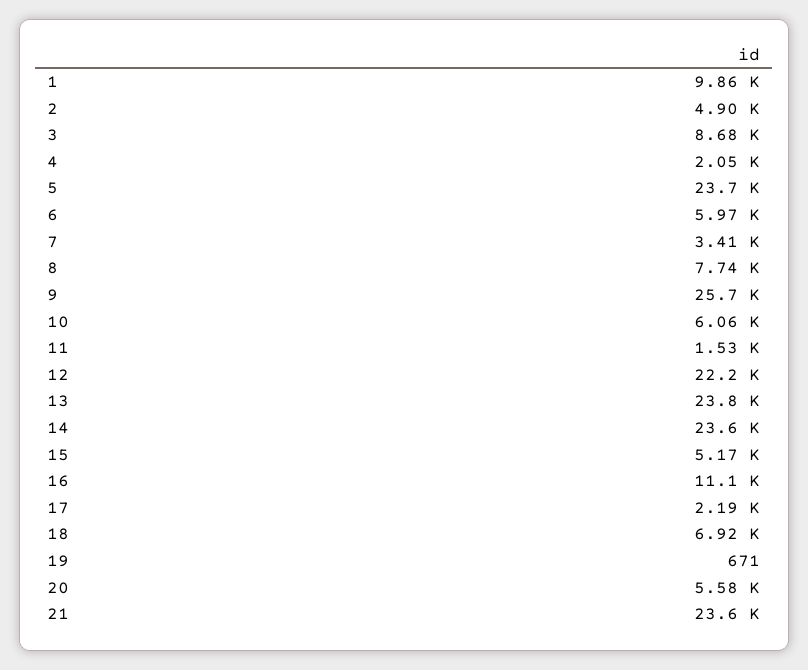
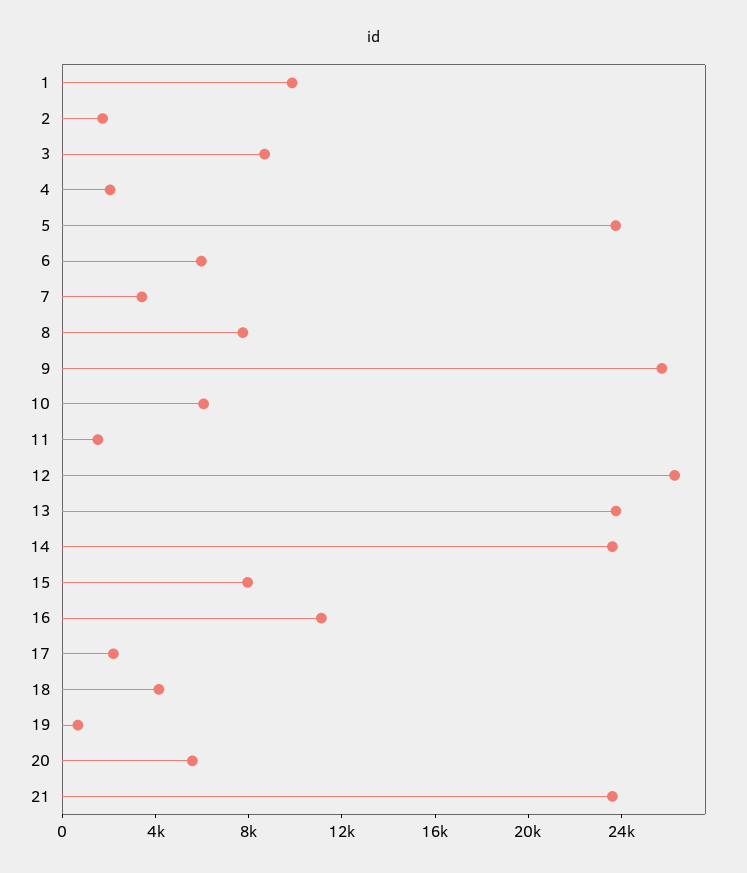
  {
    "1": 9860,
-   "2": 4900,
+   "2": 2000,
    "3": 8680,
    "4": 2050,
    "5": 23700,
    "6": 5970,
    "7": 3410,
    "8": 7740,
    "9": 25700,
    "10": 6060,
    "11": 1530,
-   "12": 22200,
+   "12": 26000,
    "13": 23800,
    "14": 23600,
-   "15": 5170,
+   "15": 8000,
    "16": 11100,
    "17": 2190,
-   "18": 6920,
+   "18": 4000,
    "19": 671,
    "20": 5580,
    "21": 23600
  }

